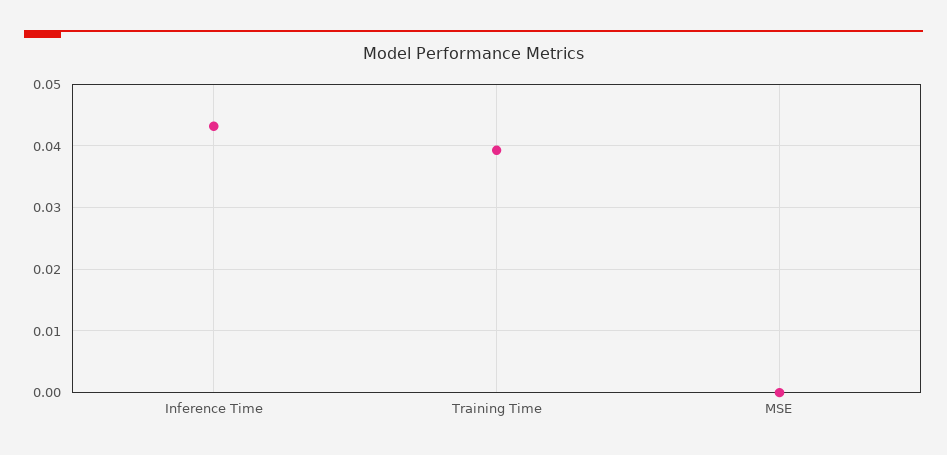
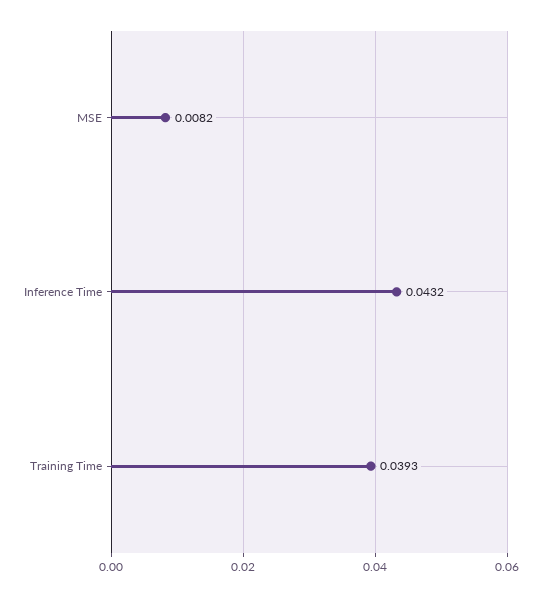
  {
    "Inference Time": 0.0432,
    "Training Time": 0.0393,
-   "MSE": 0
+   "MSE": 0.0082
  }

